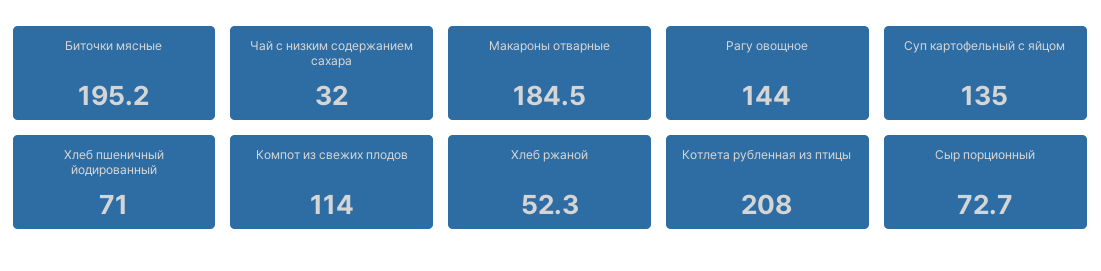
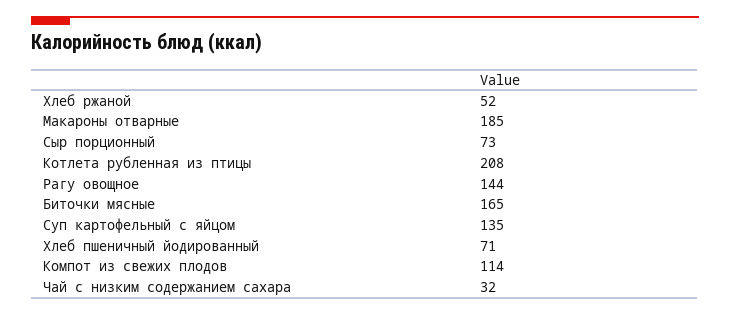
  {
-   "Биточки мясные": 195.2,
+   "Биточки мясные": 165,
    "Чай с низким содержанием сахара": 32,
    "Макароны отварные": 184.5,
    "Рагу овощное": 144,
    "Суп картофельный с яйцом": 135,
    "Хлеб пшеничный йодированный": 71,
    "Компот из свежих плодов": 114,
    "Хлеб ржаной": 52.3,
    "Котлета рубленная из птицы": 208,
    "Сыр порционный": 72.7
  }

